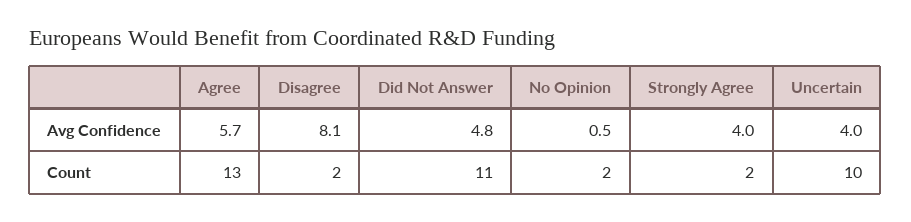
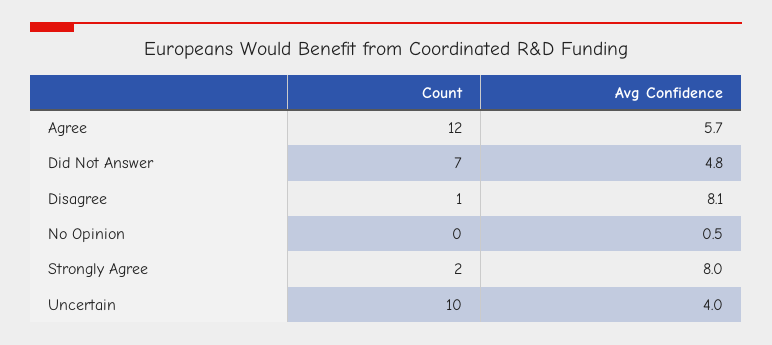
  {
    "Agree": {
      "Avg Confidence": 5.7,
-     "Count": 13
+     "Count": 12
    },
    "Disagree": {
      "Avg Confidence": 8.1,
-     "Count": 2
+     "Count": 1
    },
    "Did Not Answer": {
      "Avg Confidence": 4.8,
-     "Count": 11
+     "Count": 7
    },
    "No Opinion": {
      "Avg Confidence": 0.5,
-     "Count": 2
+     "Count": 0
    },
    "Strongly Agree": {
-     "Avg Confidence": 4,
+     "Avg Confidence": 8,
      "Count": 2
    },
    "Uncertain": {
      "Avg Confidence": 4,
      "Count": 10
    }
  }

